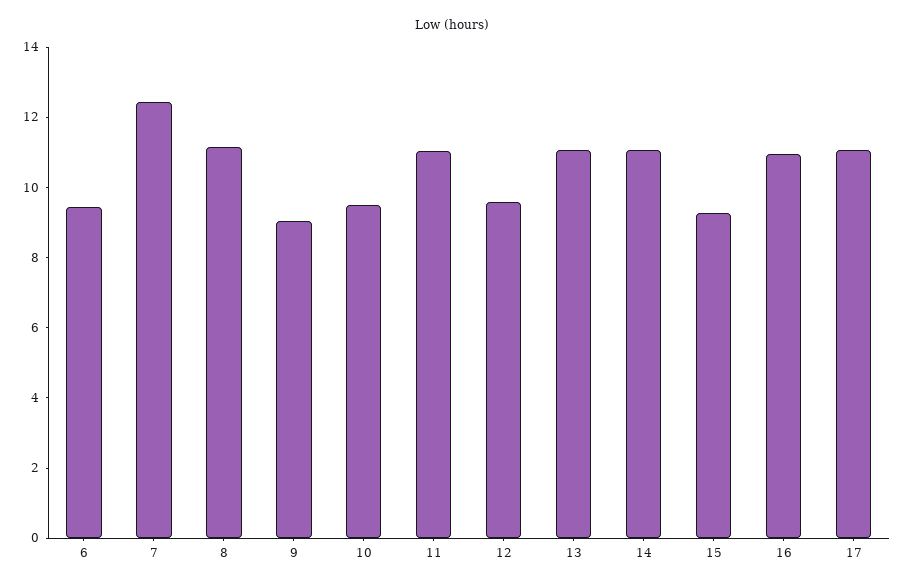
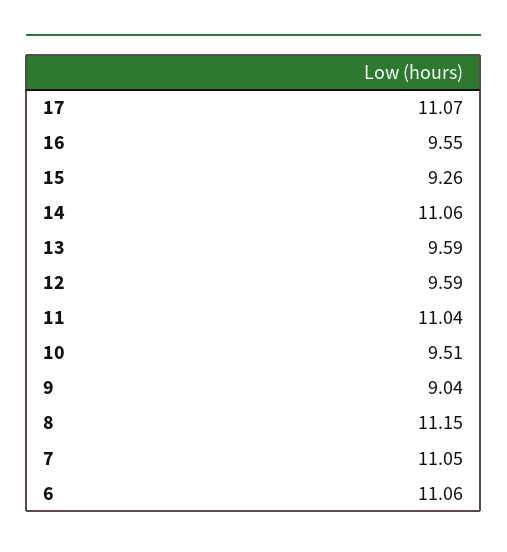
  {
-   "6": 9.5,
+   "6": 11.06,
-   "7": 12.5,
+   "7": 11.05,
    "8": 11.15,
    "9": 9.04,
    "10": 9.51,
    "11": 11.04,
    "12": 9.59,
-   "13": 11,
+   "13": 9.59,
    "14": 11.06,
    "15": 9.26,
-   "16": 11,
+   "16": 9.55,
    "17": 11.07
  }

